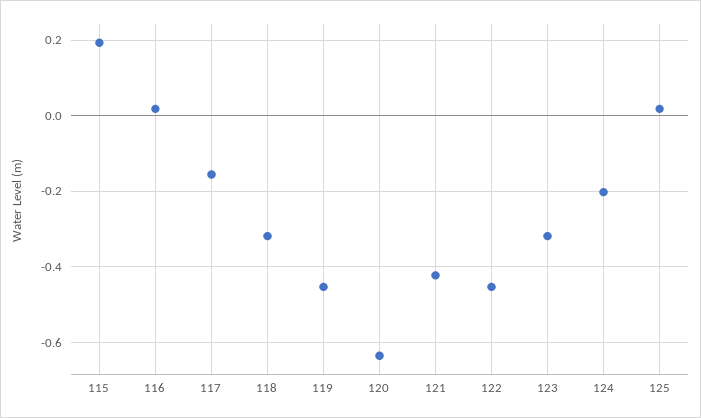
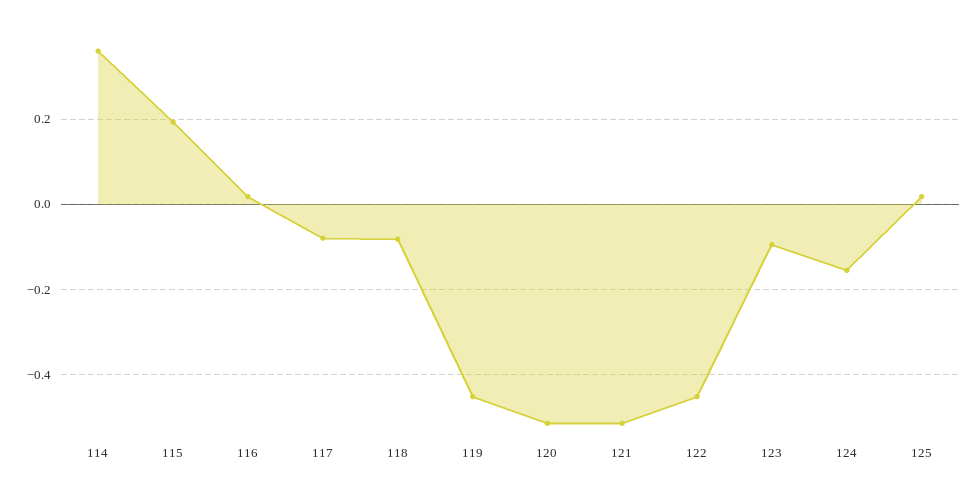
  {
    "115": 0.2,
    "116": 0.02,
-   "117": -0.16,
+   "117": -0.08,
-   "118": -0.32,
+   "118": -0.08,
    "119": -0.46,
-   "120": -0.64,
+   "120": -0.52,
-   "121": -0.42,
+   "121": -0.52,
    "122": -0.46,
-   "123": -0.32,
+   "123": -0.1,
-   "124": -0.2,
+   "124": -0.16,
-   "125": 0.02
+   "125": 0.02,
+   "114": 0.36
  }

